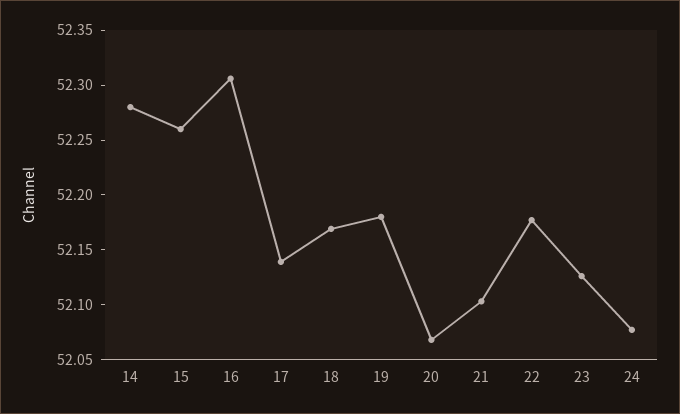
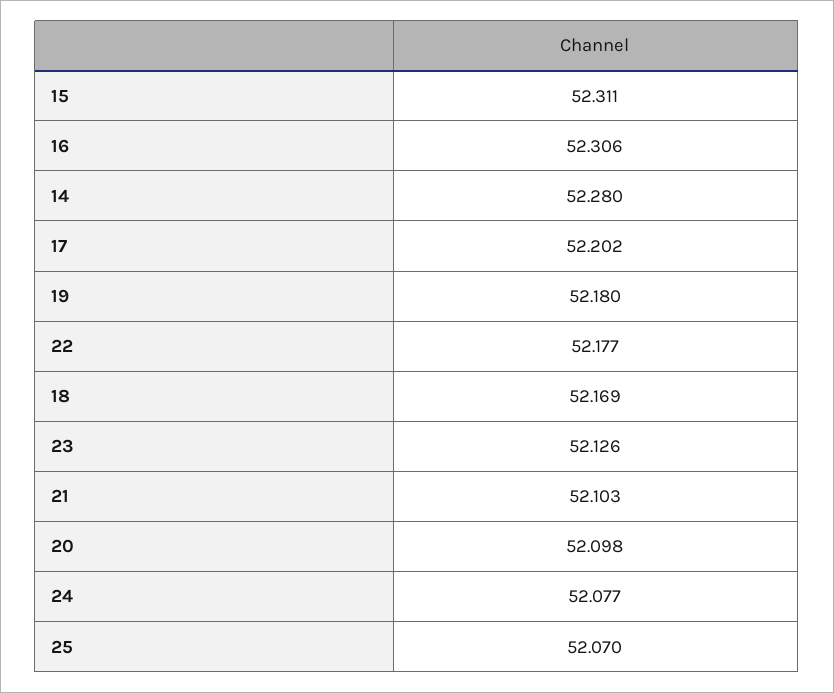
  {
    "14": 52.28,
-   "15": 52.26,
+   "15": 52.311,
    "16": 52.306,
-   "17": 52.14,
+   "17": 52.202,
    "18": 52.169,
    "19": 52.18,
-   "20": 52.07,
+   "20": 52.098,
    "21": 52.103,
    "22": 52.177,
    "23": 52.126,
-   "24": 52.077
+   "24": 52.077,
+   "25": 52.07
  }

